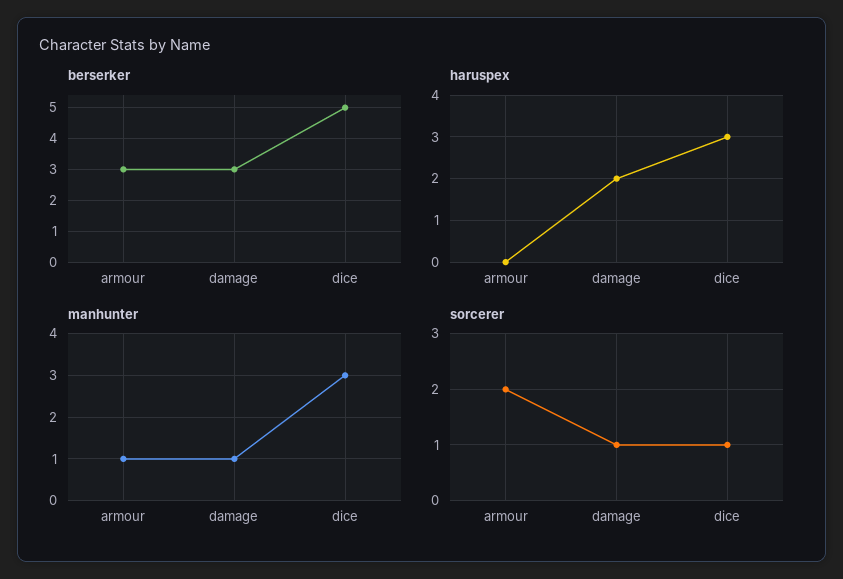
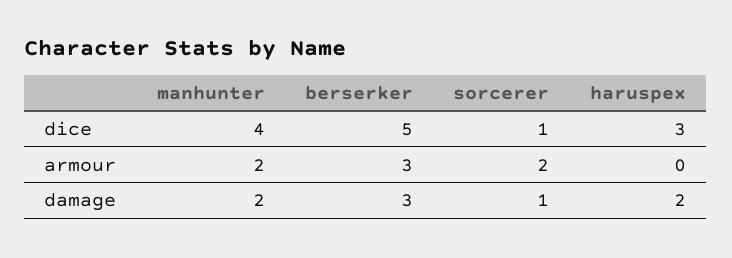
  {
    "berserker": {
      "armour": 3,
      "damage": 3,
      "dice": 5
    },
    "haruspex": {
      "armour": 0,
      "damage": 2,
      "dice": 3
    },
    "manhunter": {
-     "armour": 1,
+     "armour": 2,
-     "damage": 1,
+     "damage": 2,
-     "dice": 3
+     "dice": 4
    },
    "sorcerer": {
      "armour": 2,
      "damage": 1,
      "dice": 1
    }
  }

